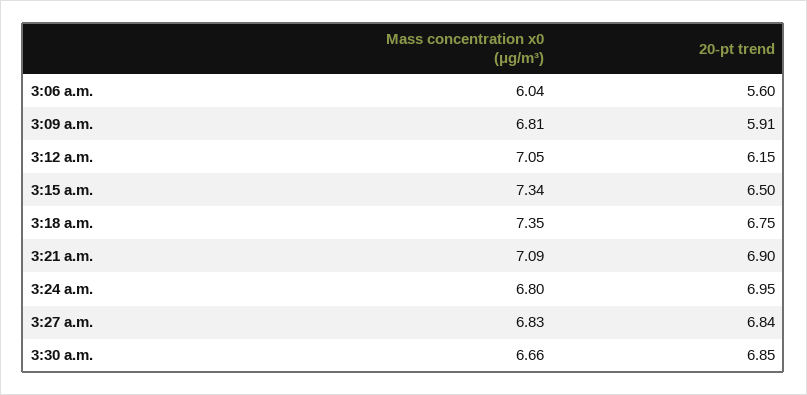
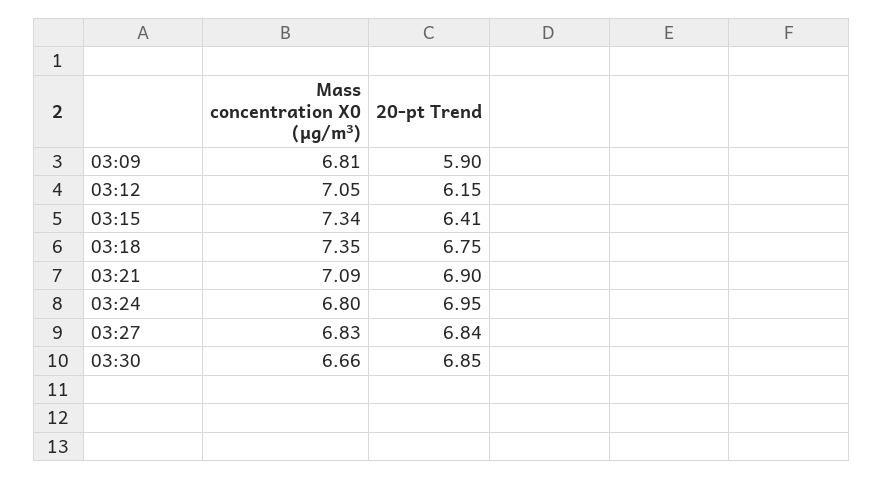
  {
    "Mass concentration x0 (μg/m³)": {
-     "3:06 a.m.": 6.04,
      "3:09 a.m.": 6.81,
      "3:12 a.m.": 7.05,
      "3:15 a.m.": 7.34,
      "3:18 a.m.": 7.35,
      "3:21 a.m.": 7.09,
      "3:24 a.m.": 6.8,
      "3:27 a.m.": 6.83,
      "3:30 a.m.": 6.66
    },
    "20-pt trend": {
-     "3:06 a.m.": 5.6,
-     "3:09 a.m.": 5.91,
+     "3:09 a.m.": 5.9,
      "3:12 a.m.": 6.15,
-     "3:15 a.m.": 6.5,
+     "3:15 a.m.": 6.41,
      "3:18 a.m.": 6.75,
      "3:21 a.m.": 6.9,
      "3:24 a.m.": 6.95,
      "3:27 a.m.": 6.84,
      "3:30 a.m.": 6.85
    }
  }

